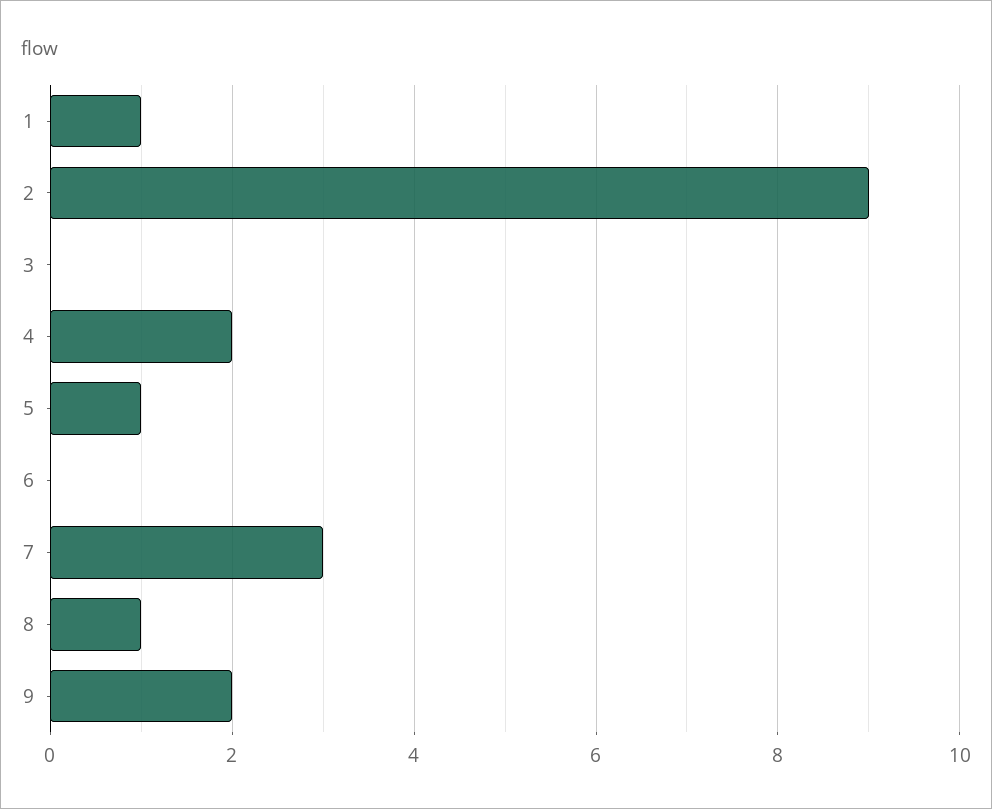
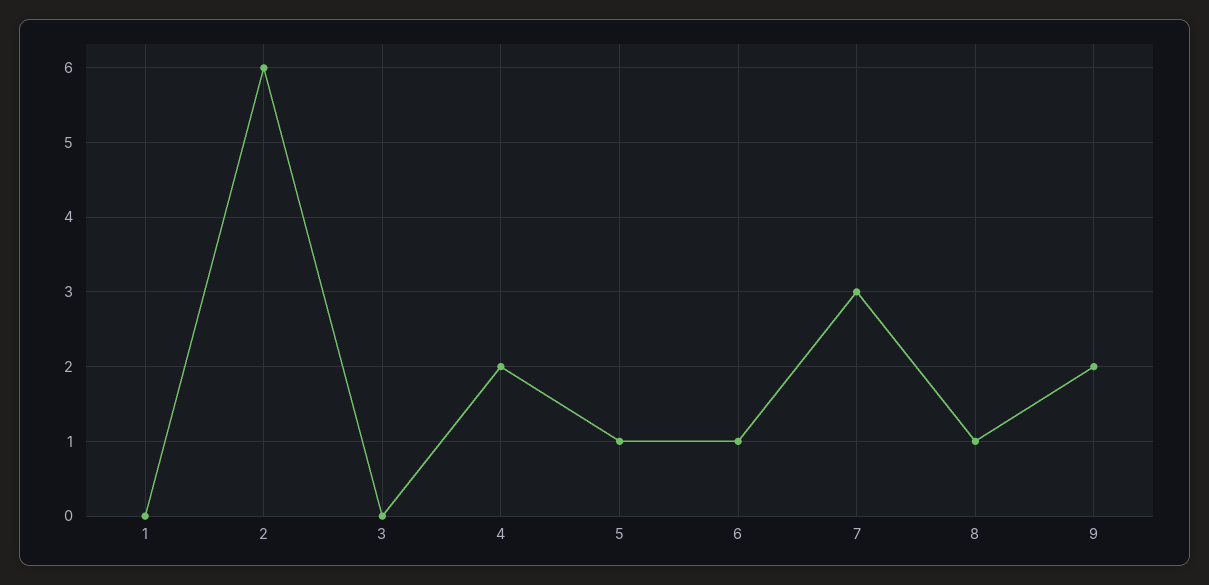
  {
-   "1": 1,
+   "1": 0,
-   "2": 9,
+   "2": 6,
    "3": 0,
    "4": 2,
    "5": 1,
-   "6": 0,
+   "6": 1,
    "7": 3,
    "8": 1,
    "9": 2
  }

